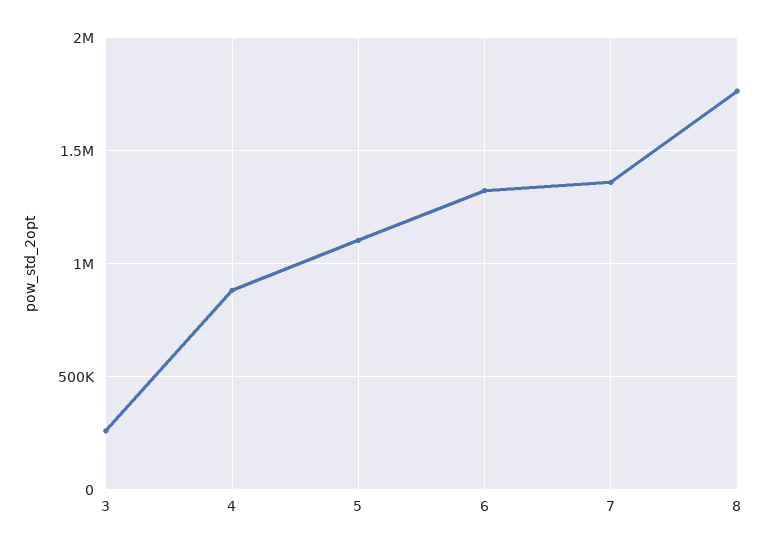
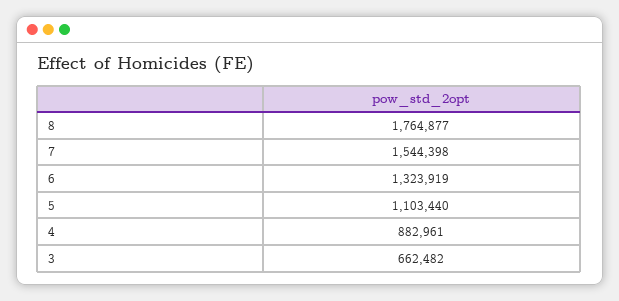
  {
-   "3": 250000,
+   "3": 662482,
    "4": 882961,
    "5": 1103440,
    "6": 1323919,
-   "7": 1350000,
+   "7": 1544398,
    "8": 1764877
  }

